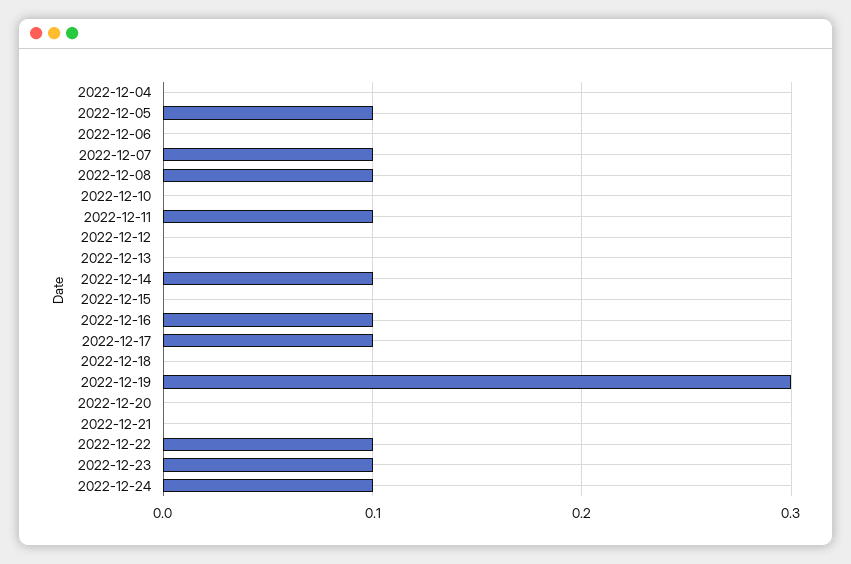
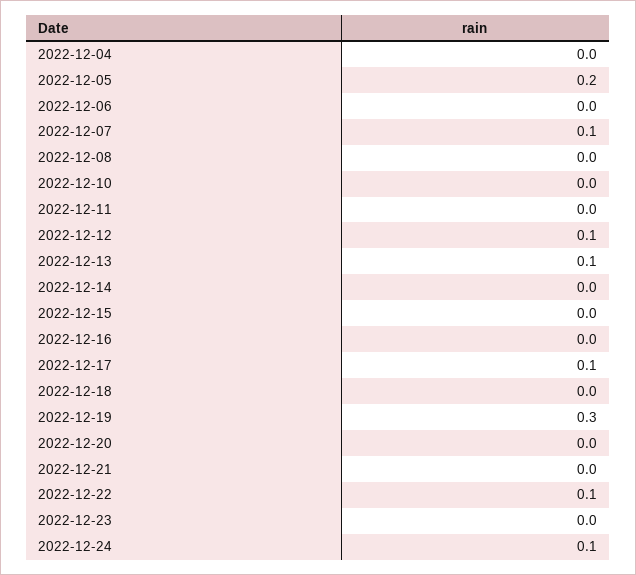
  {
    "2022-12-04": 0,
-   "2022-12-05": 0.1,
+   "2022-12-05": 0.2,
    "2022-12-06": 0,
    "2022-12-07": 0.1,
-   "2022-12-08": 0.1,
+   "2022-12-08": 0,
    "2022-12-10": 0,
-   "2022-12-11": 0.1,
+   "2022-12-11": 0,
-   "2022-12-12": 0,
+   "2022-12-12": 0.1,
-   "2022-12-13": 0,
+   "2022-12-13": 0.1,
-   "2022-12-14": 0.1,
+   "2022-12-14": 0,
    "2022-12-15": 0,
-   "2022-12-16": 0.1,
+   "2022-12-16": 0,
    "2022-12-17": 0.1,
    "2022-12-18": 0,
    "2022-12-19": 0.3,
    "2022-12-20": 0,
    "2022-12-21": 0,
    "2022-12-22": 0.1,
-   "2022-12-23": 0.1,
+   "2022-12-23": 0,
    "2022-12-24": 0.1
  }

